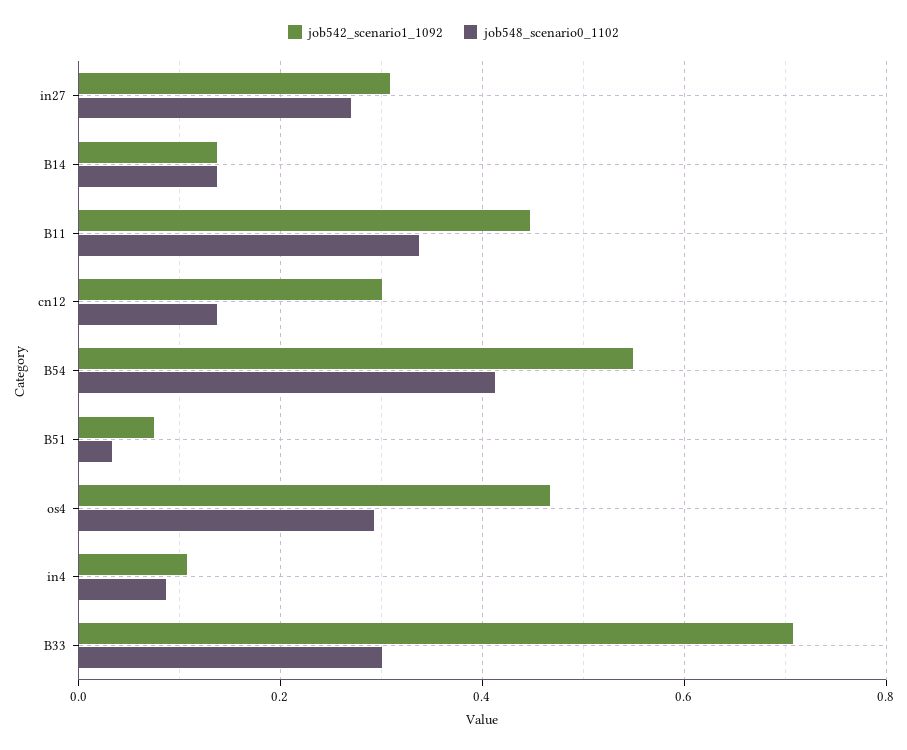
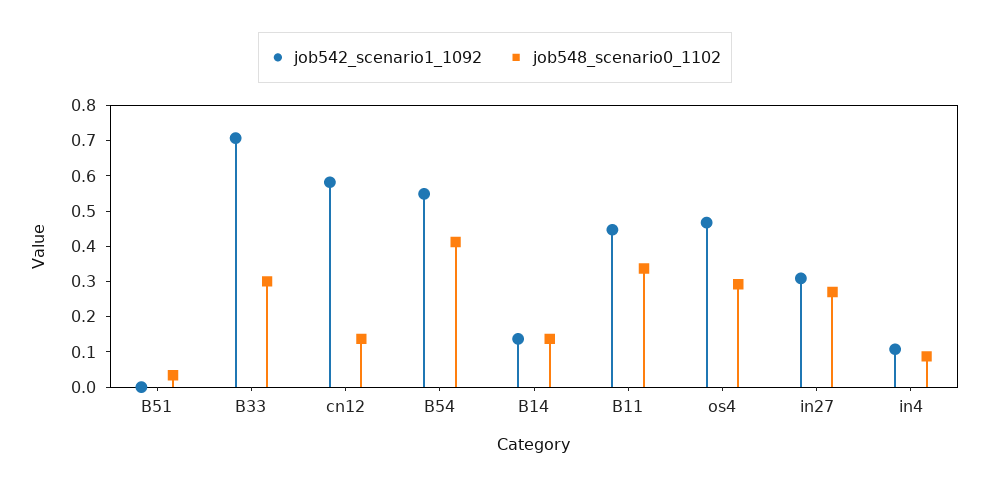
  {
    "job542_scenario1_1092": {
      "in27": 0.3,
      "B14": 0.14,
      "B11": 0.44,
-     "cn12": 0.3,
+     "cn12": 0.575,
      "B54": 0.54,
-     "B51": 0.08,
+     "B51": 0,
      "os4": 0.46,
      "in4": 0.1,
      "B33": 0.7
    },
    "job548_scenario0_1102": {
      "in27": 0.28,
      "B14": 0.14,
      "B11": 0.34,
      "cn12": 0.14,
      "B54": 0.42,
      "B51": 0.04,
      "os4": 0.3,
      "in4": 0.08,
      "B33": 0.3
    }
  }

